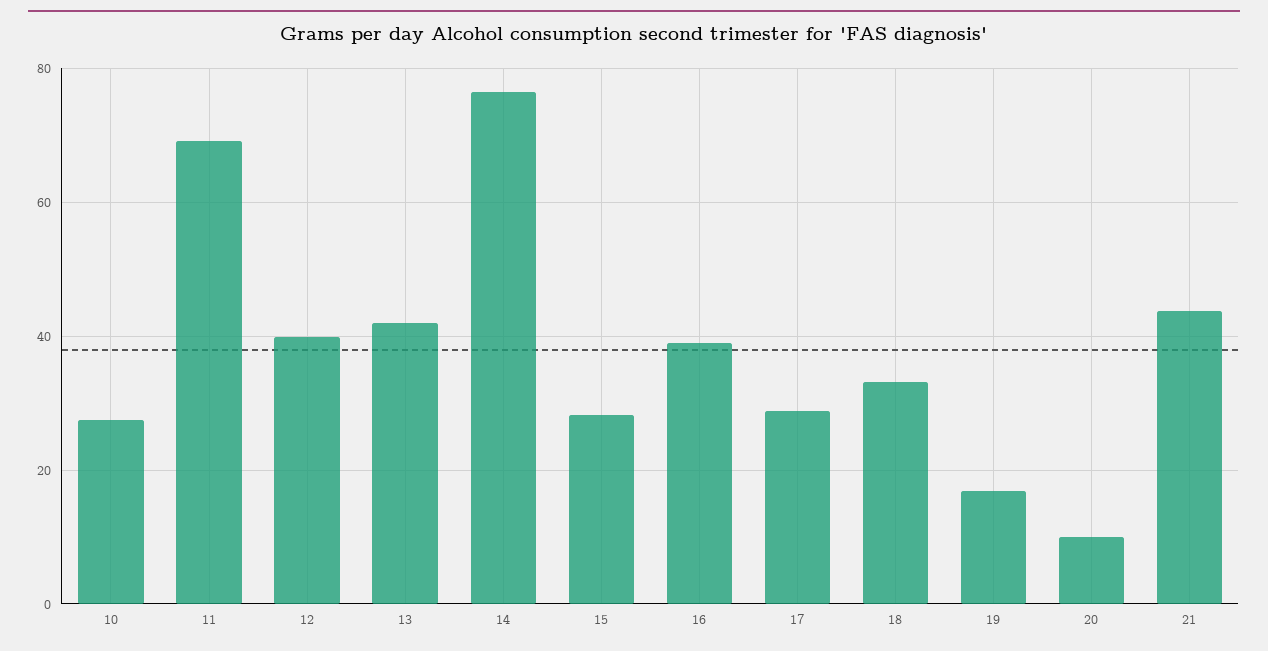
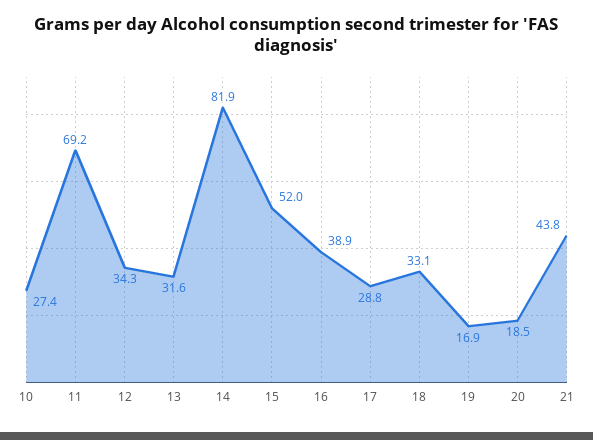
  {
    "10": 27.4,
    "11": 69.2,
-   "12": 40,
+   "12": 34.3,
-   "13": 42,
+   "13": 31.6,
-   "14": 76,
+   "14": 81.9,
-   "15": 28,
+   "15": 52,
    "16": 38.9,
    "17": 28.8,
    "18": 33.1,
    "19": 16.9,
-   "20": 10,
+   "20": 18.5,
    "21": 43.8
  }

